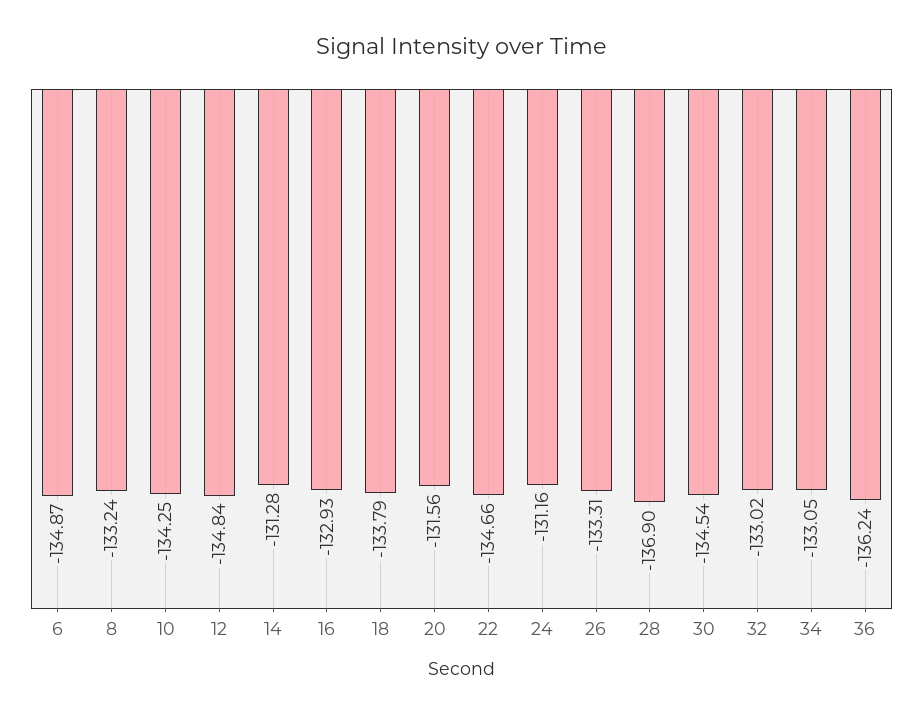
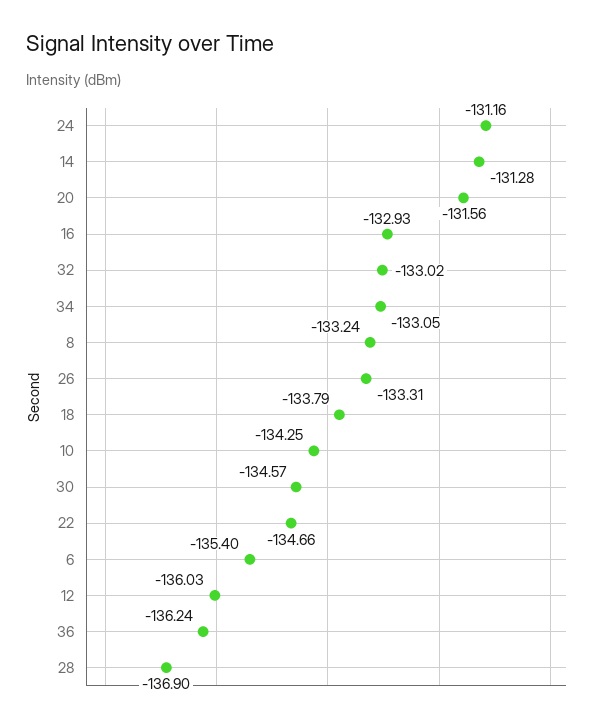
  {
-   "6": -134.87,
+   "6": -135.4,
    "8": -133.24,
    "10": -134.25,
-   "12": -134.84,
+   "12": -136.03,
    "14": -131.28,
    "16": -132.93,
    "18": -133.79,
    "20": -131.56,
    "22": -134.66,
    "24": -131.16,
    "26": -133.31,
    "28": -136.9,
-   "30": -134.54,
+   "30": -134.57,
    "32": -133.02,
    "34": -133.05,
    "36": -136.24
  }

